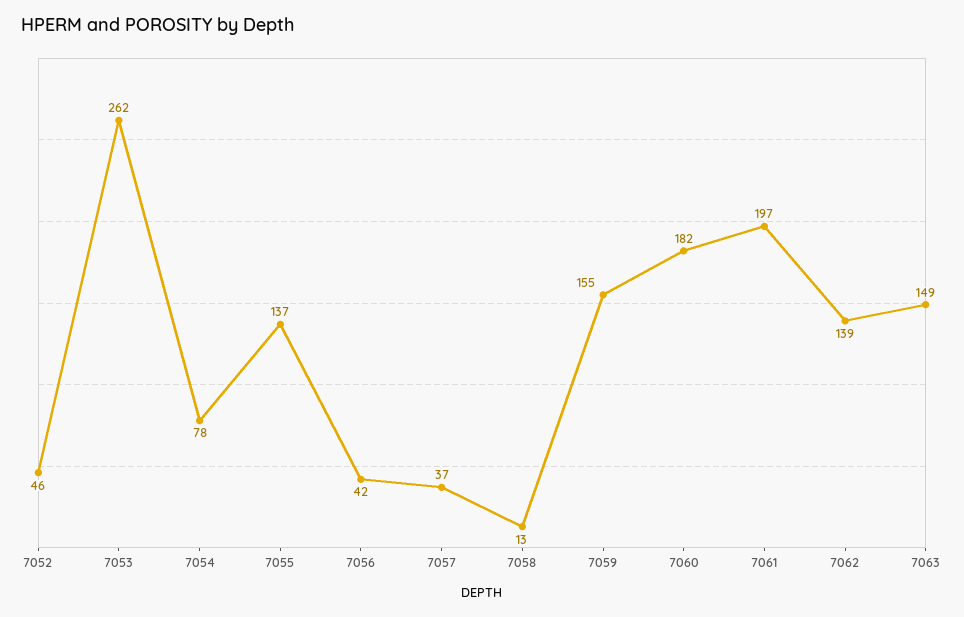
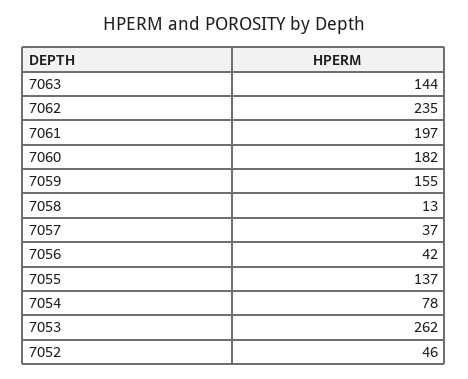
  {
    "7052": 46,
    "7053": 262,
    "7054": 78,
    "7055": 137,
    "7056": 42,
    "7057": 37,
    "7058": 13,
    "7059": 155,
    "7060": 182,
    "7061": 197,
-   "7062": 139,
+   "7062": 235,
-   "7063": 149
+   "7063": 144
  }

